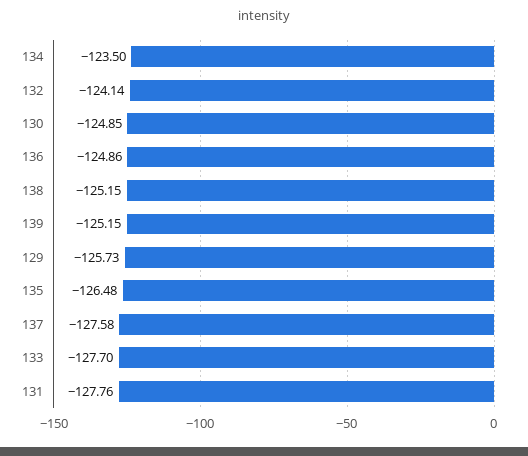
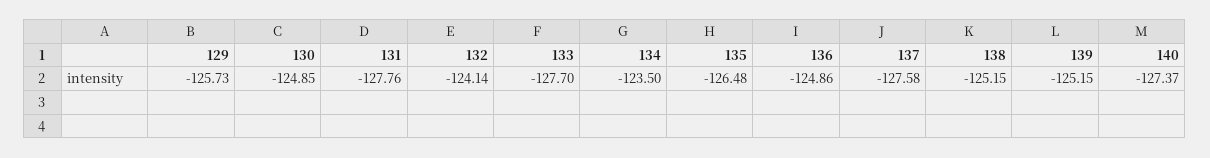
  {
    "134": -123.5,
    "132": -124.14,
    "130": -124.85,
    "136": -124.86,
    "138": -125.15,
    "139": -125.15,
    "129": -125.73,
    "135": -126.48,
    "137": -127.58,
    "133": -127.7,
-   "131": -127.76
+   "131": -127.76,
+   "140": -127.37
  }

